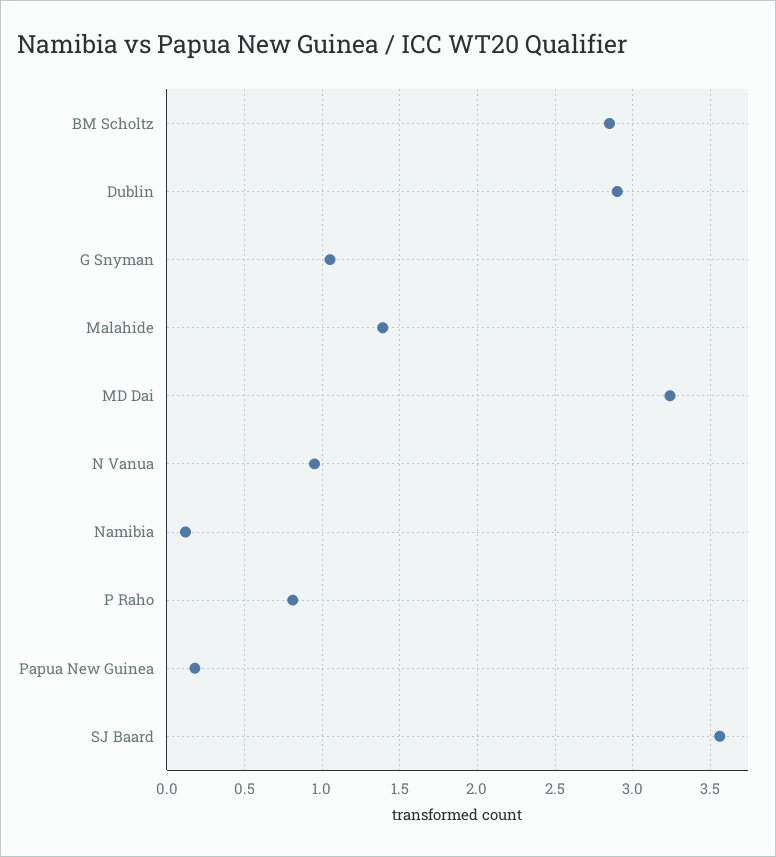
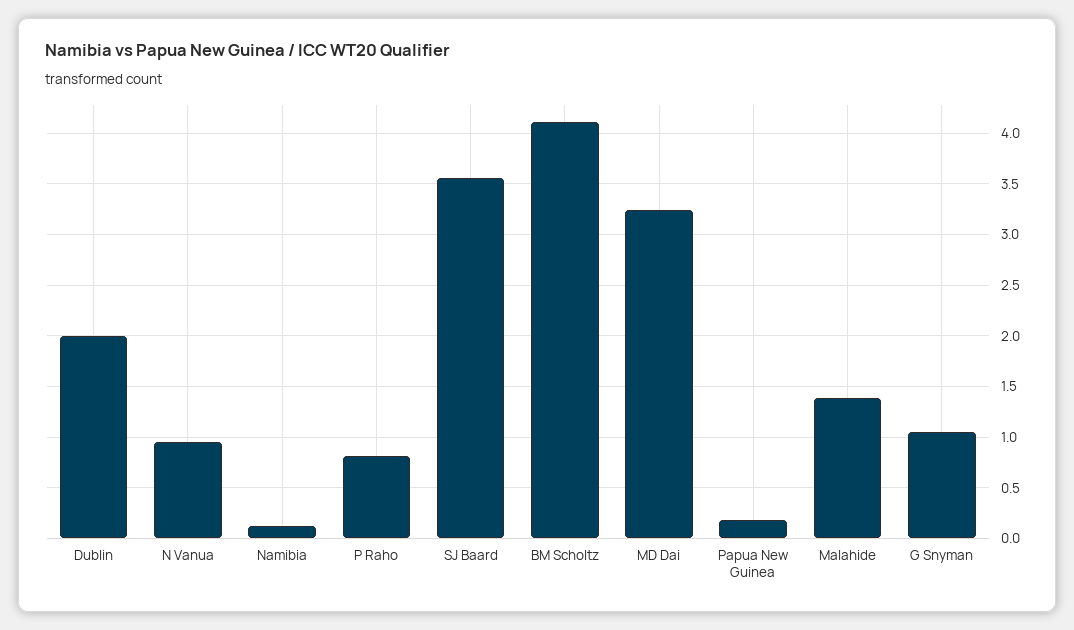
  {
-   "BM Scholtz": 2.85,
+   "BM Scholtz": 4.1,
-   "Dublin": 2.9,
+   "Dublin": 2,
    "G Snyman": 1.05,
    "Malahide": 1.4,
    "MD Dai": 3.25,
    "N Vanua": 0.95,
    "Namibia": 0.1,
    "P Raho": 0.8,
    "Papua New Guinea": 0.2,
    "SJ Baard": 3.55
  }

